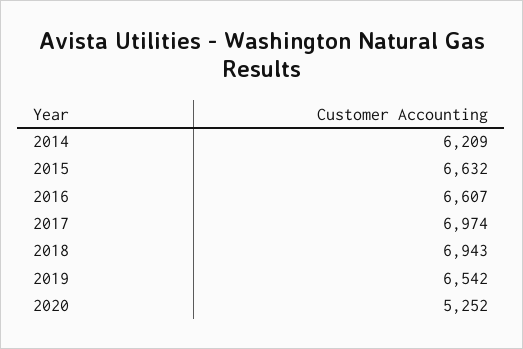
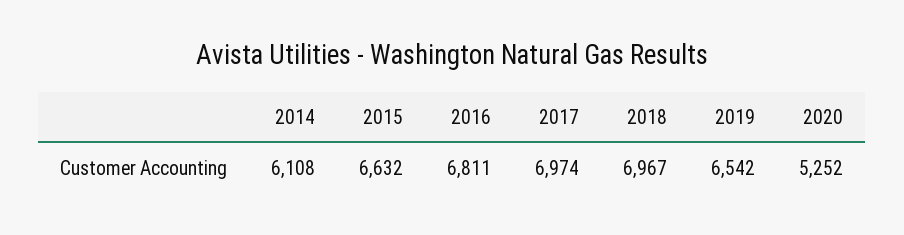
  {
-   "2014": 6209,
+   "2014": 6108,
    "2015": 6632,
-   "2016": 6607,
+   "2016": 6811,
    "2017": 6974,
-   "2018": 6943,
+   "2018": 6967,
    "2019": 6542,
    "2020": 5252
  }

